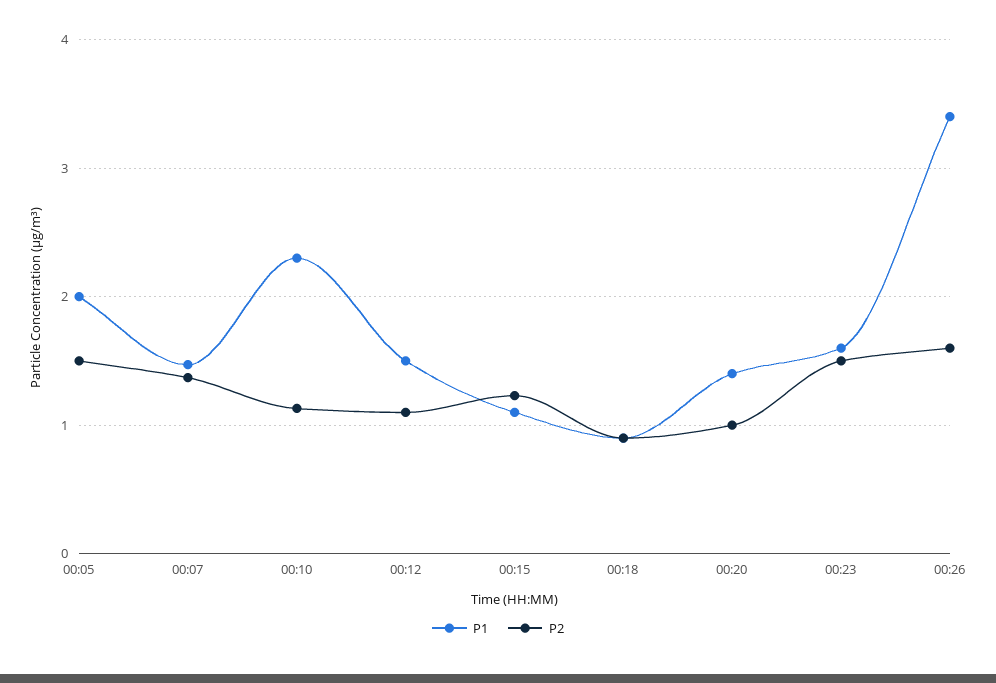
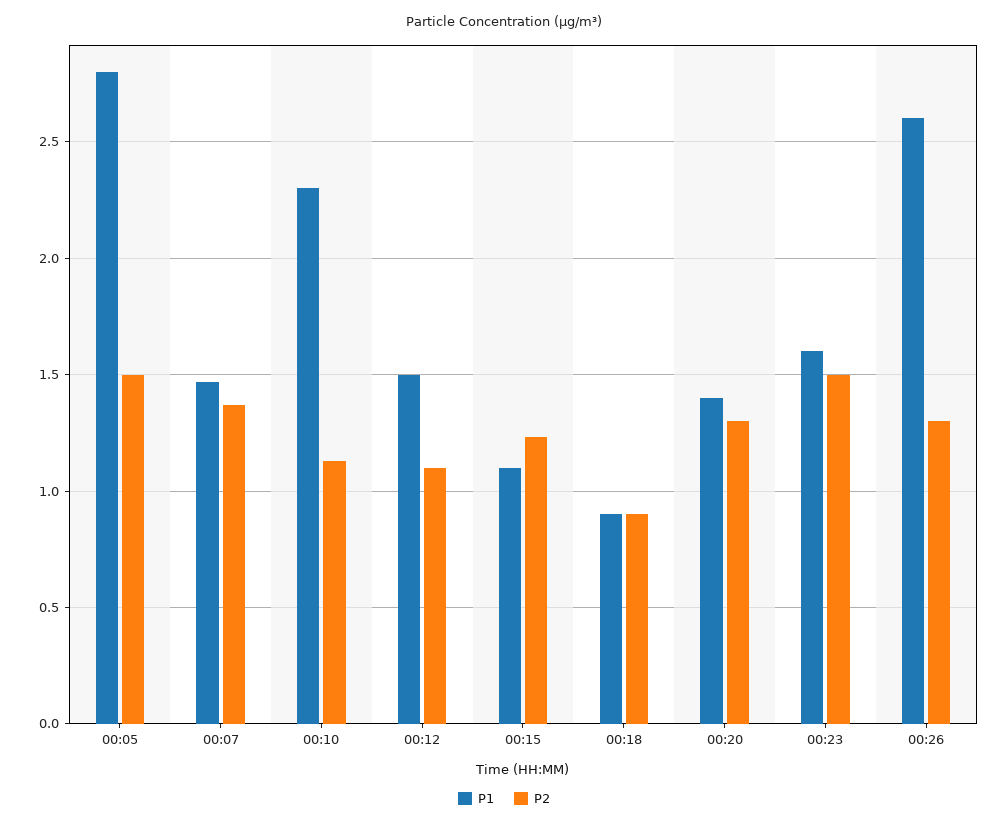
  {
    "P1": {
-     "00:05": 2,
+     "00:05": 2.8,
      "00:07": 1.45,
      "00:10": 2.3,
      "00:12": 1.5,
      "00:15": 1.1,
      "00:18": 0.9,
      "00:20": 1.4,
      "00:23": 1.6,
-     "00:26": 3.4
+     "00:26": 2.6
    },
    "P2": {
      "00:05": 1.5,
      "00:07": 1.35,
      "00:10": 1.15,
      "00:12": 1.1,
      "00:15": 1.25,
      "00:18": 0.9,
-     "00:20": 1,
+     "00:20": 1.3,
      "00:23": 1.5,
-     "00:26": 1.6
+     "00:26": 1.3
    }
  }

